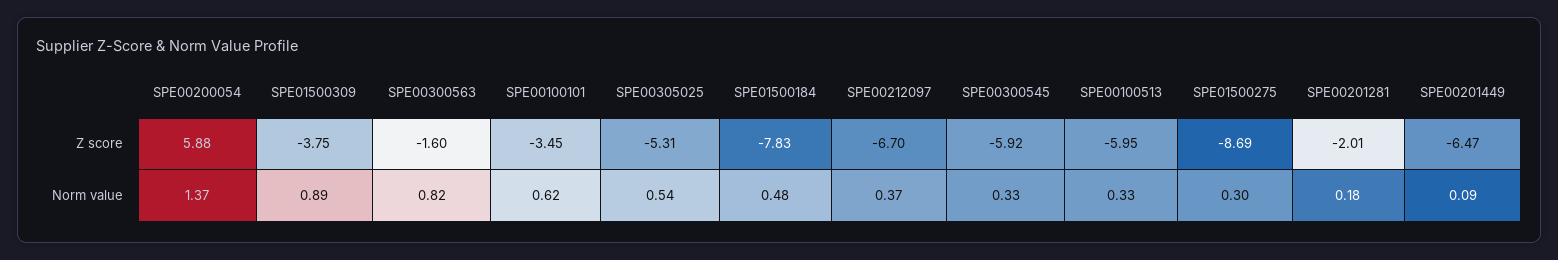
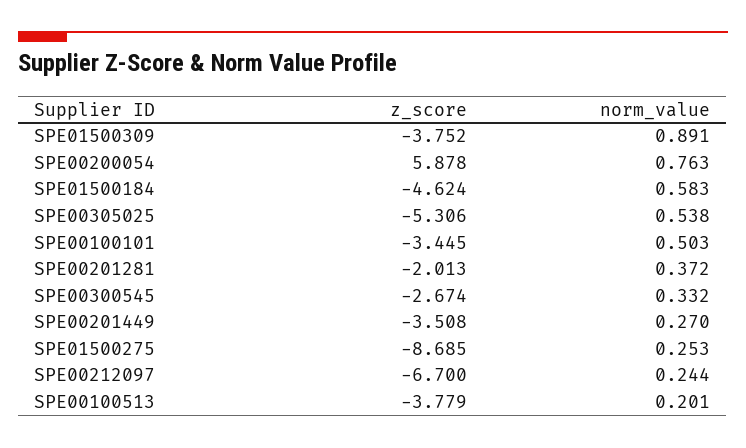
  {
    "SPE00200054": {
      "Z score": 5.878,
-     "Norm value": 1.37
+     "Norm value": 0.763
    },
    "SPE01500309": {
      "Z score": -3.752,
      "Norm value": 0.891
    },
-   "SPE00300563": {
-     "Z score": -1.6,
-     "Norm value": 0.82
-   },
    "SPE00100101": {
      "Z score": -3.445,
-     "Norm value": 0.62
+     "Norm value": 0.503
    },
    "SPE00305025": {
      "Z score": -5.306,
      "Norm value": 0.538
    },
    "SPE01500184": {
-     "Z score": -7.83,
+     "Z score": -4.624,
-     "Norm value": 0.48
+     "Norm value": 0.583
    },
    "SPE00212097": {
      "Z score": -6.7,
-     "Norm value": 0.37
+     "Norm value": 0.244
    },
    "SPE00300545": {
-     "Z score": -5.92,
+     "Z score": -2.674,
      "Norm value": 0.332
    },
    "SPE00100513": {
-     "Z score": -5.95,
+     "Z score": -3.779,
-     "Norm value": 0.33
+     "Norm value": 0.201
    },
    "SPE01500275": {
      "Z score": -8.685,
-     "Norm value": 0.3
+     "Norm value": 0.253
    },
    "SPE00201281": {
      "Z score": -2.013,
-     "Norm value": 0.18
+     "Norm value": 0.372
    },
    "SPE00201449": {
-     "Z score": -6.47,
+     "Z score": -3.508,
-     "Norm value": 0.09
+     "Norm value": 0.27
    }
  }

